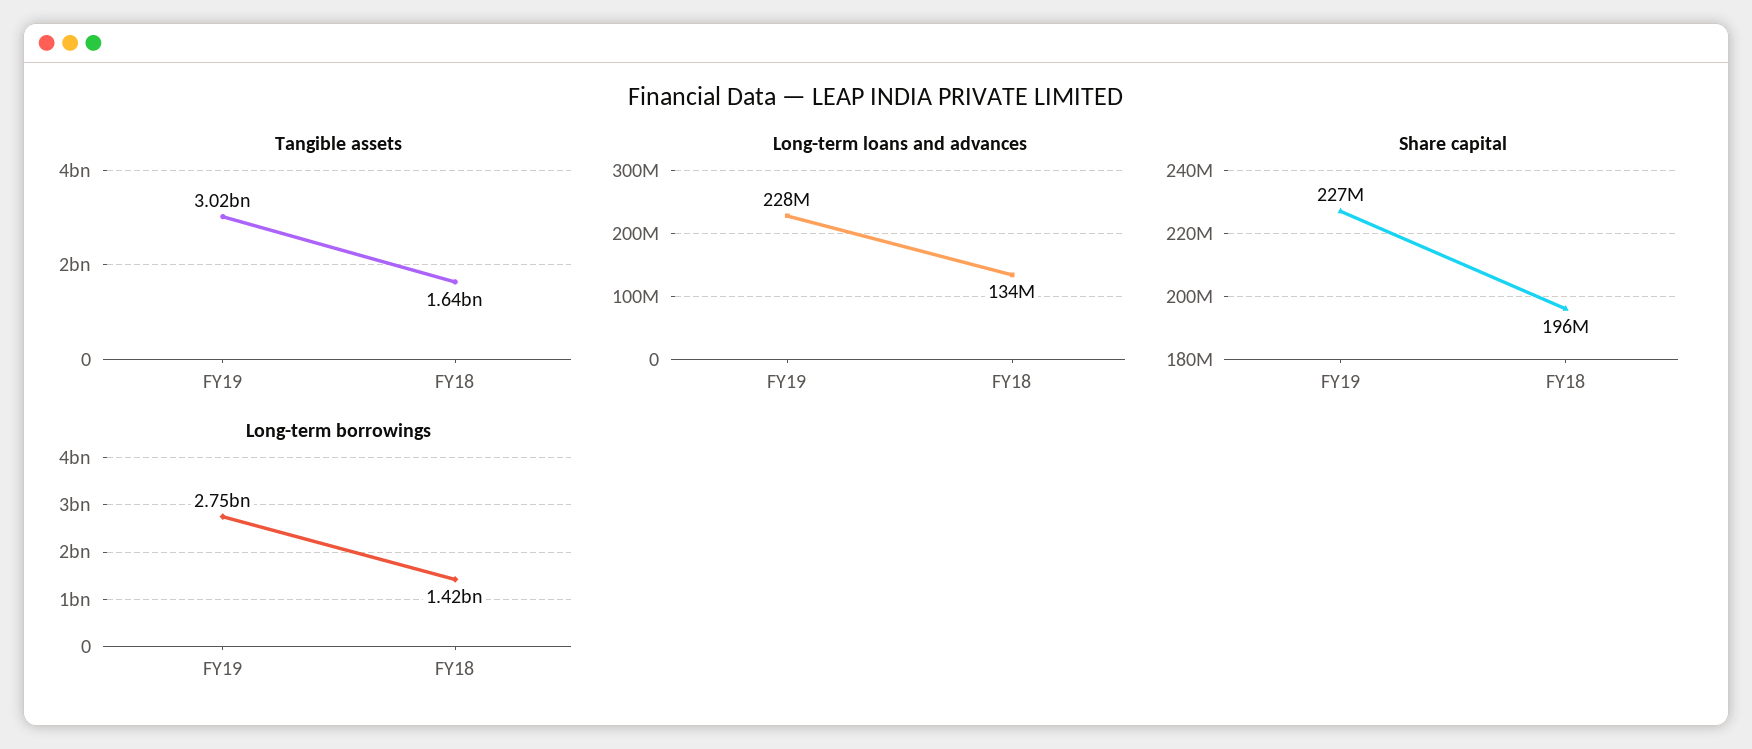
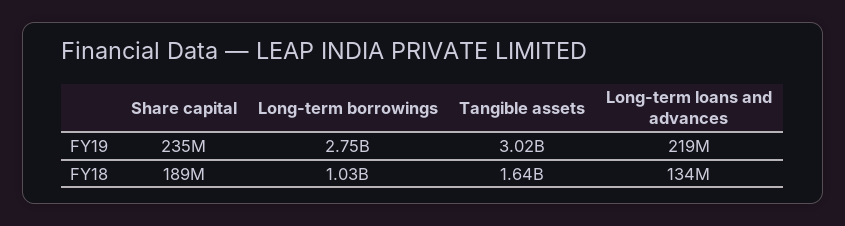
  {
    "Tangible assets": {
      "FY19": 3020000000,
      "FY18": 1640000000
    },
    "Long-term loans and advances": {
-     "FY19": 228000000,
+     "FY19": 219000000,
      "FY18": 134000000
    },
    "Share capital": {
-     "FY19": 227000000,
+     "FY19": 235000000,
-     "FY18": 196000000
+     "FY18": 189000000
    },
    "Long-term borrowings": {
      "FY19": 2750000000,
-     "FY18": 1420000000
+     "FY18": 1030000000
    }
  }

